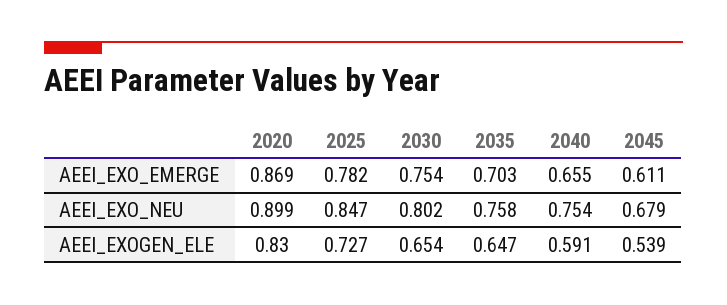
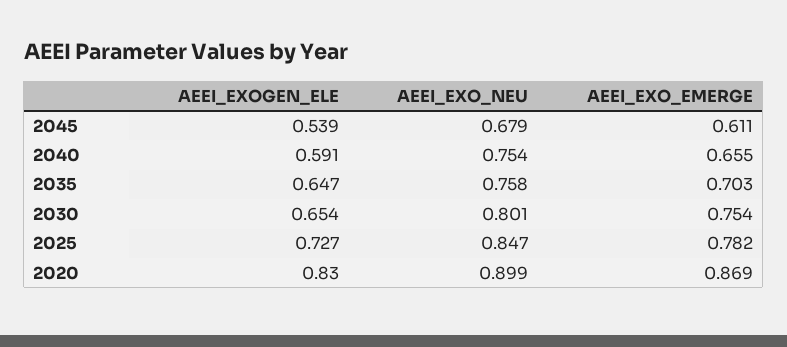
  {
    "2020": {
      "AEEI_EXO_EMERGE": 0.869,
      "AEEI_EXO_NEU": 0.899,
      "AEEI_EXOGEN_ELE": 0.83
    },
    "2025": {
      "AEEI_EXO_EMERGE": 0.782,
      "AEEI_EXO_NEU": 0.847,
      "AEEI_EXOGEN_ELE": 0.727
    },
    "2030": {
      "AEEI_EXO_EMERGE": 0.754,
-     "AEEI_EXO_NEU": 0.802,
+     "AEEI_EXO_NEU": 0.801,
      "AEEI_EXOGEN_ELE": 0.654
    },
    "2035": {
      "AEEI_EXO_EMERGE": 0.703,
      "AEEI_EXO_NEU": 0.758,
      "AEEI_EXOGEN_ELE": 0.647
    },
    "2040": {
      "AEEI_EXO_EMERGE": 0.655,
      "AEEI_EXO_NEU": 0.754,
      "AEEI_EXOGEN_ELE": 0.591
    },
    "2045": {
      "AEEI_EXO_EMERGE": 0.611,
      "AEEI_EXO_NEU": 0.679,
      "AEEI_EXOGEN_ELE": 0.539
    }
  }

